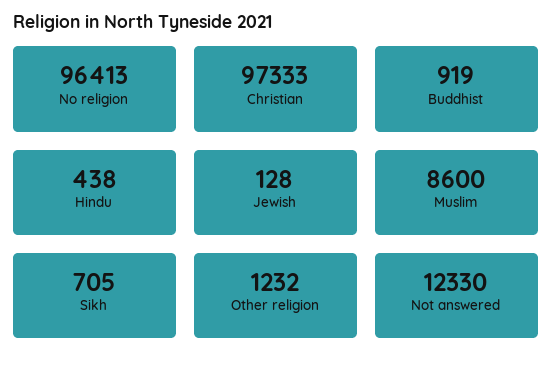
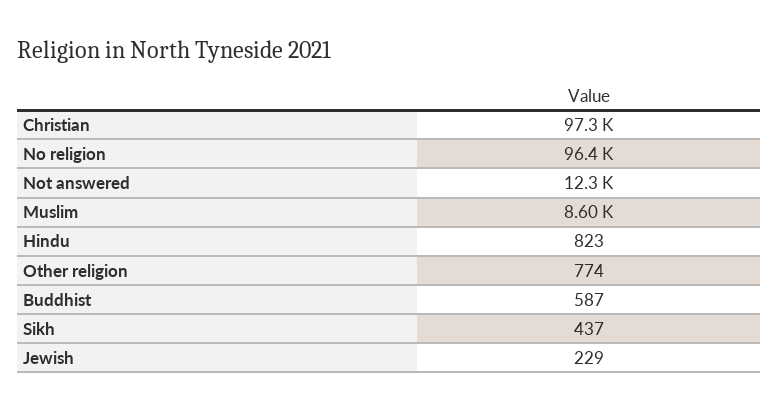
  {
    "No religion": 96413,
    "Christian": 97333,
-   "Buddhist": 919,
+   "Buddhist": 587,
-   "Hindu": 438,
+   "Hindu": 823,
-   "Jewish": 128,
+   "Jewish": 229,
    "Muslim": 8600,
-   "Sikh": 705,
+   "Sikh": 437,
-   "Other religion": 1232,
+   "Other religion": 774,
    "Not answered": 12330
  }

